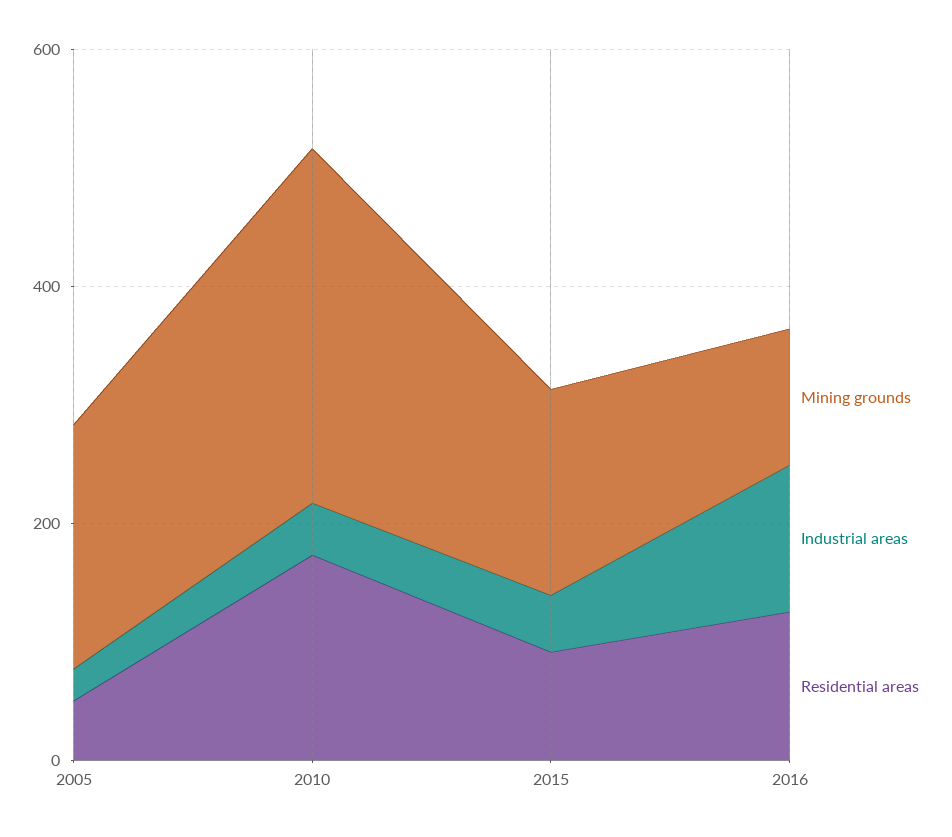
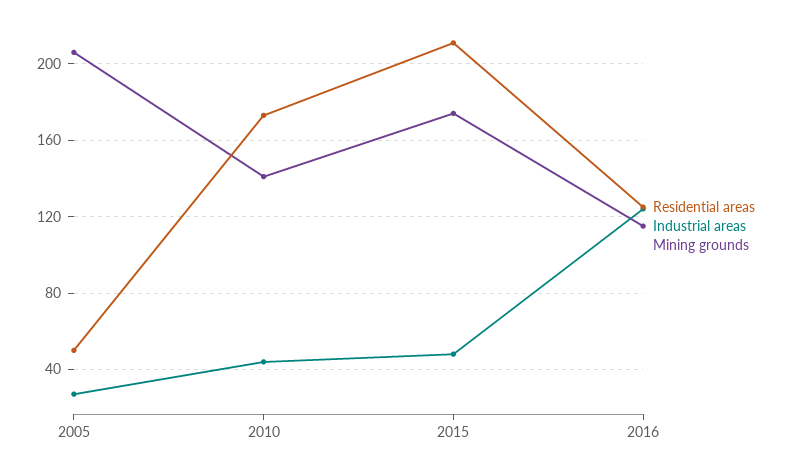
  {
    "Mining grounds": {
      "2005": 205,
-     "2010": 300,
+     "2010": 140,
      "2015": 175,
      "2016": 115
    },
    "Industrial areas": {
      "2005": 25,
      "2010": 45,
      "2015": 50,
      "2016": 125
    },
    "Residential areas": {
      "2005": 50,
      "2010": 175,
-     "2015": 100,
+     "2015": 210,
      "2016": 125
    }
  }

